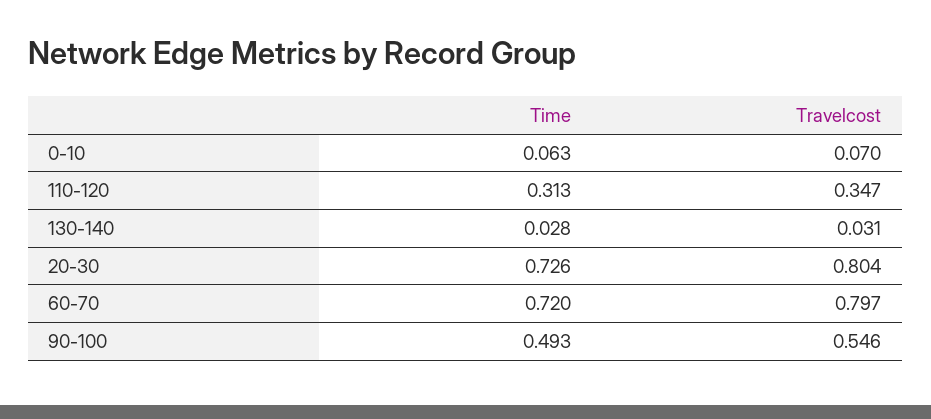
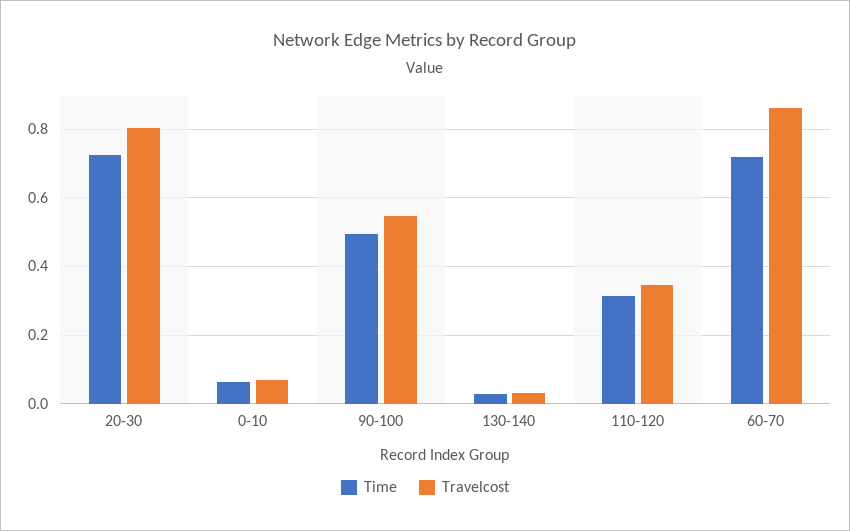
  {
    "Time": {
      "0-10": 0.063,
      "110-120": 0.313,
      "130-140": 0.028,
      "20-30": 0.726,
      "60-70": 0.72,
      "90-100": 0.493
    },
    "Travelcost": {
      "0-10": 0.07,
      "110-120": 0.347,
      "130-140": 0.031,
      "20-30": 0.804,
-     "60-70": 0.797,
+     "60-70": 0.86,
      "90-100": 0.546
    }
  }

